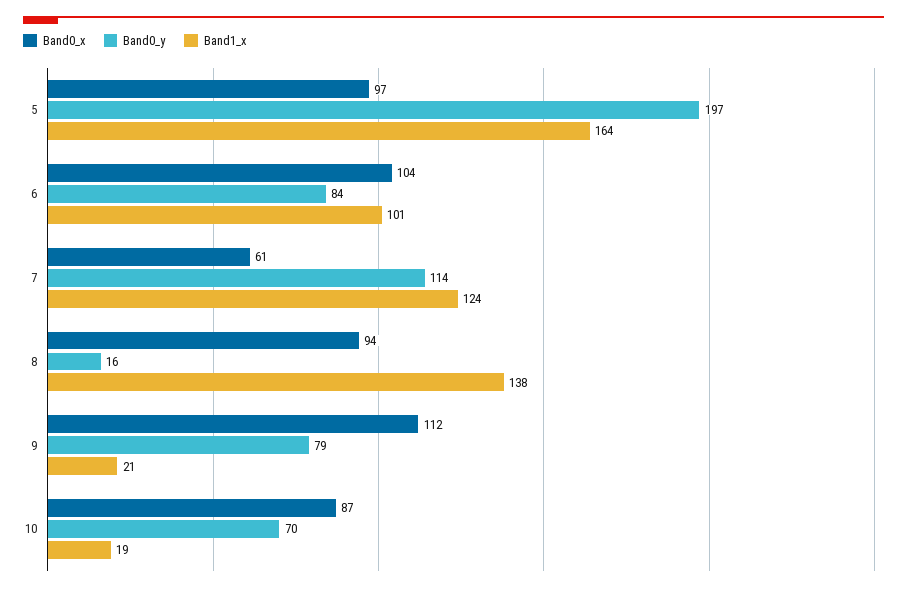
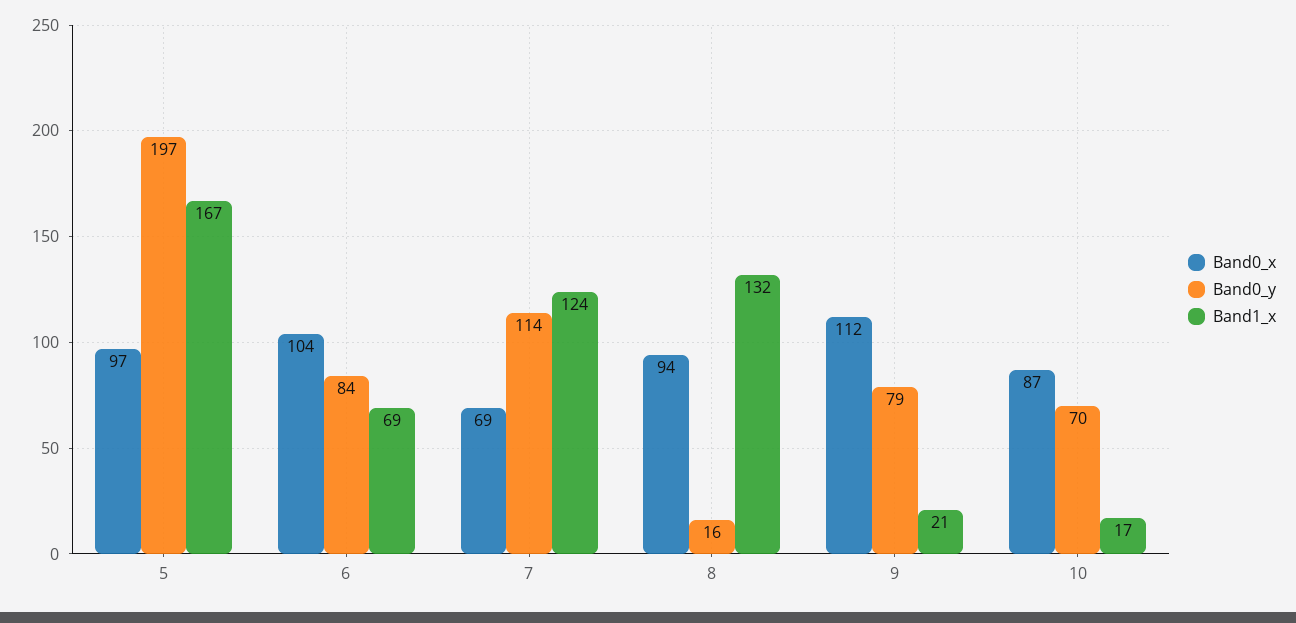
  {
    "Band0_x": {
      "5": 97,
      "6": 104,
-     "7": 61,
+     "7": 69,
      "8": 94,
      "9": 112,
      "10": 87
    },
    "Band0_y": {
      "5": 197,
      "6": 84,
      "7": 114,
      "8": 16,
      "9": 79,
      "10": 70
    },
    "Band1_x": {
-     "5": 164,
+     "5": 167,
-     "6": 101,
+     "6": 69,
      "7": 124,
-     "8": 138,
+     "8": 132,
      "9": 21,
-     "10": 19
+     "10": 17
    }
  }

